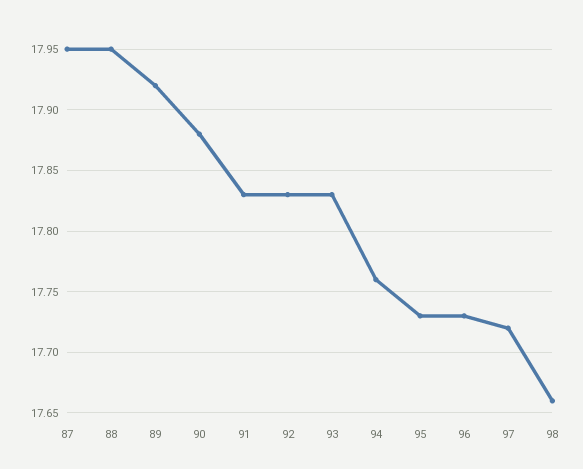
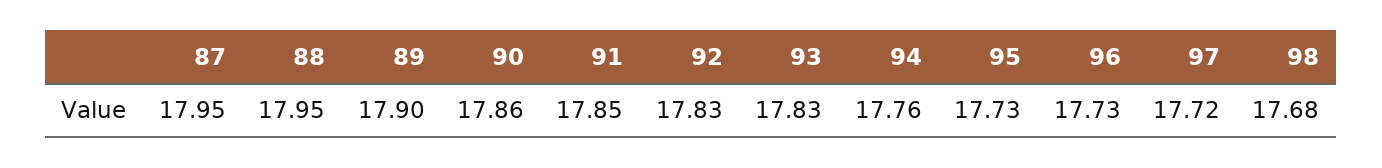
  {
    "87": 17.95,
    "88": 17.95,
-   "89": 17.92,
+   "89": 17.9,
-   "90": 17.88,
+   "90": 17.86,
-   "91": 17.83,
+   "91": 17.85,
    "92": 17.83,
    "93": 17.83,
    "94": 17.76,
    "95": 17.73,
    "96": 17.73,
    "97": 17.72,
-   "98": 17.66
+   "98": 17.68
  }

